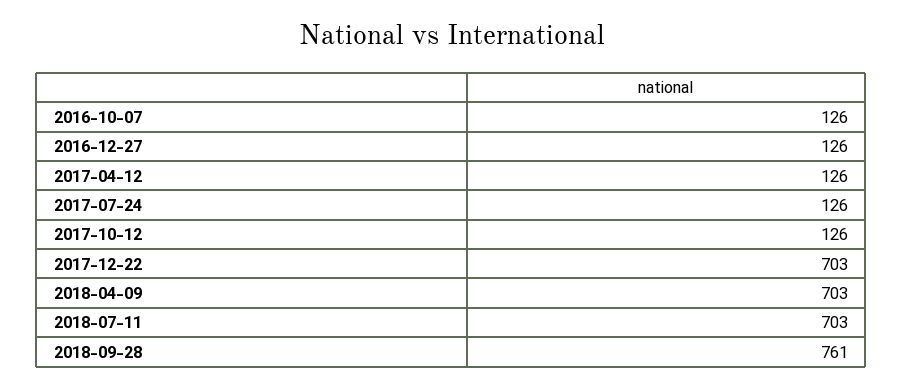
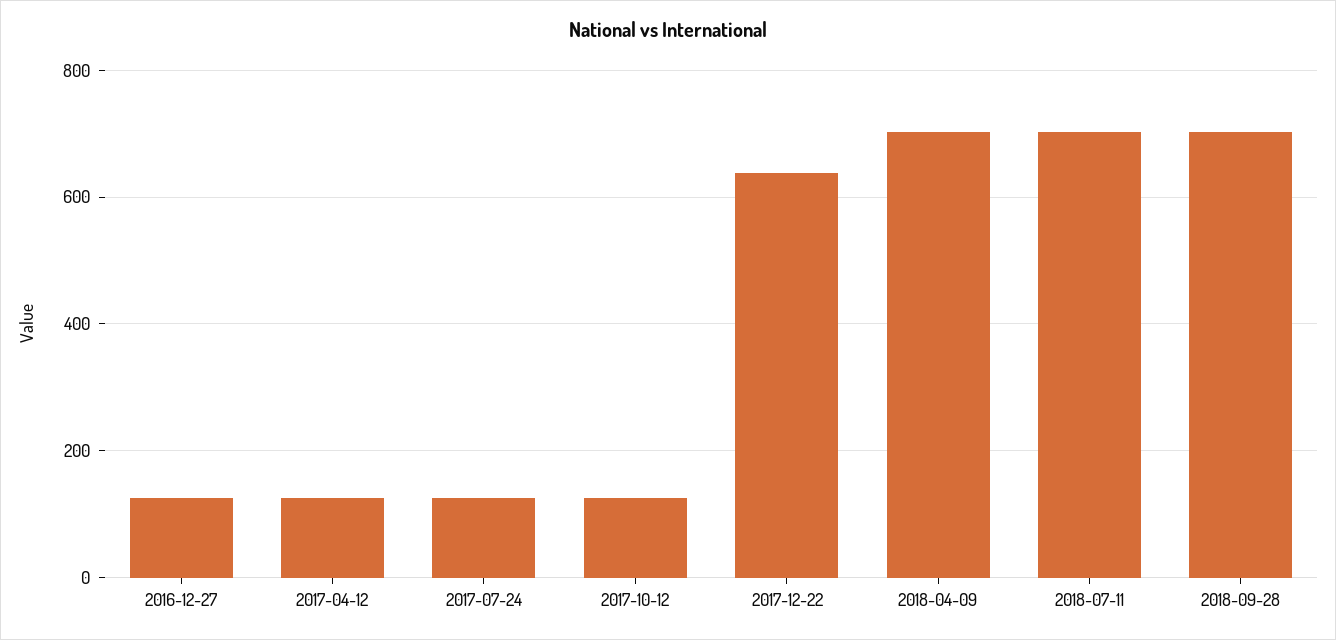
  {
-   "2016-10-07": 126,
    "2016-12-27": 126,
    "2017-04-12": 126,
    "2017-07-24": 126,
    "2017-10-12": 126,
-   "2017-12-22": 703,
+   "2017-12-22": 640,
    "2018-04-09": 703,
    "2018-07-11": 703,
-   "2018-09-28": 761
+   "2018-09-28": 700
  }

